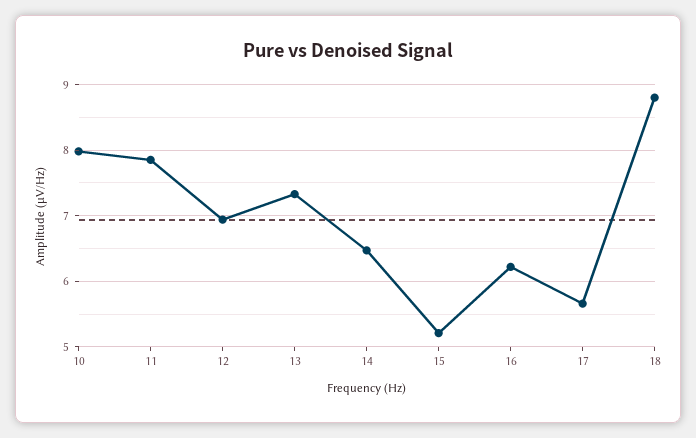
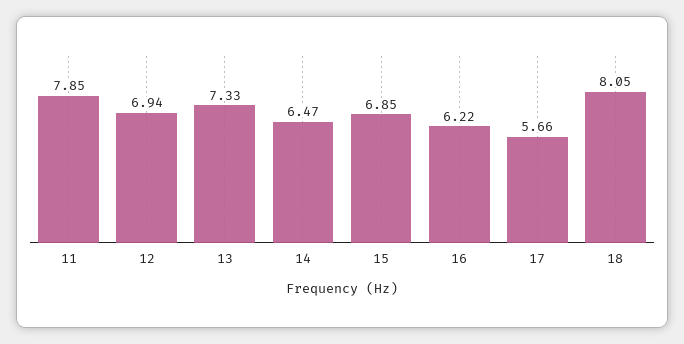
  {
-   "10": 8,
    "11": 7.85,
    "12": 6.94,
    "13": 7.33,
    "14": 6.47,
-   "15": 5.2,
+   "15": 6.85,
    "16": 6.22,
    "17": 5.66,
-   "18": 8.8
+   "18": 8.05
  }

